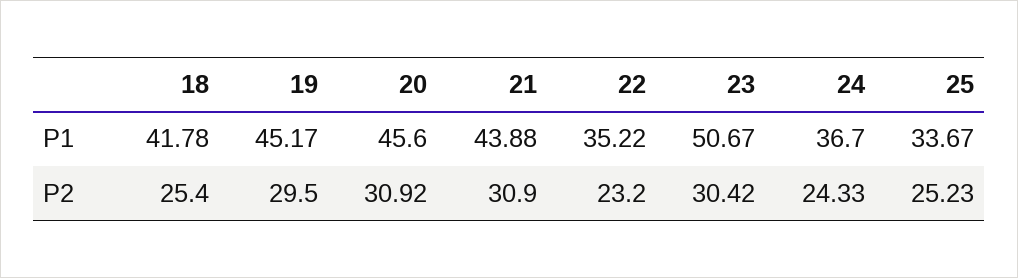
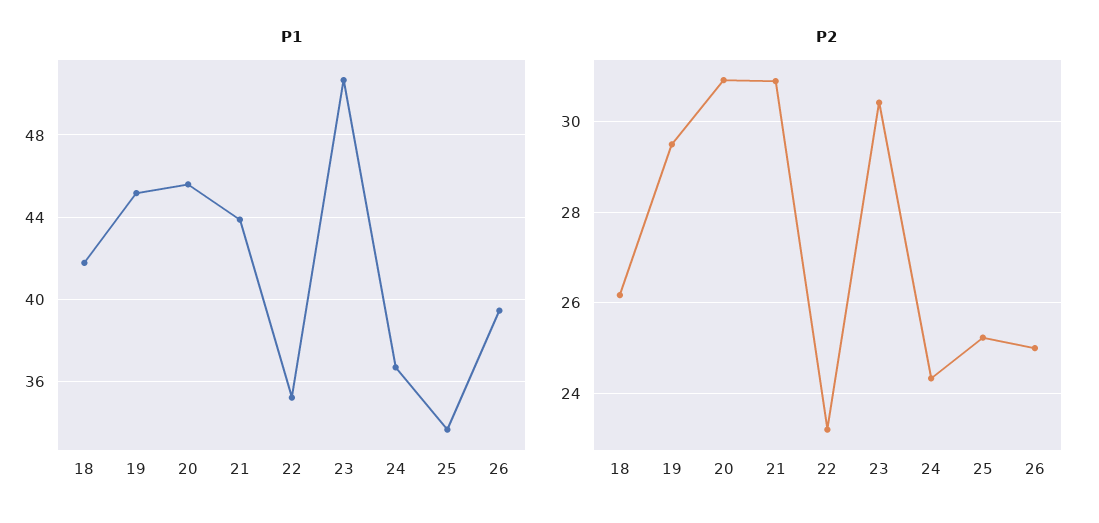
  {
    "P1": {
      "18": 41.78,
      "19": 45.17,
      "20": 45.6,
      "21": 43.88,
      "22": 35.22,
      "23": 50.67,
      "24": 36.7,
-     "25": 33.67
+     "25": 33.67,
+     "26": 39.5
    },
    "P2": {
-     "18": 25.4,
+     "18": 26.2,
      "19": 29.5,
      "20": 30.92,
      "21": 30.9,
      "22": 23.2,
      "23": 30.42,
      "24": 24.33,
-     "25": 25.23
+     "25": 25.23,
+     "26": 25
    }
  }

